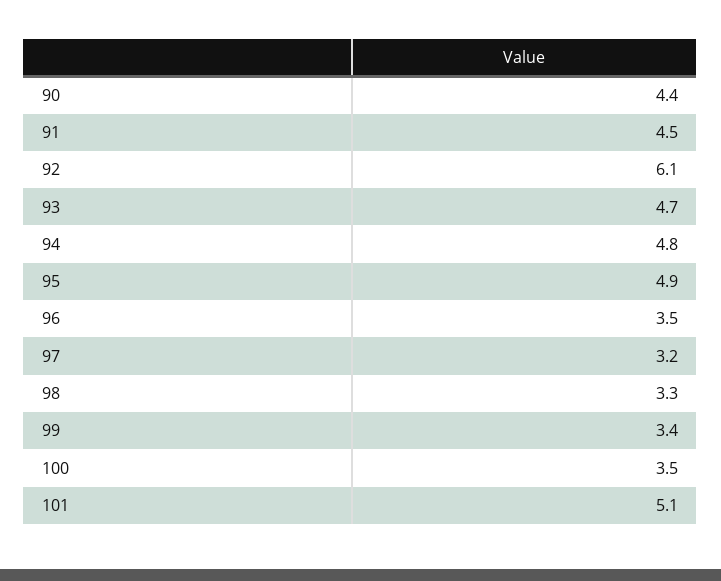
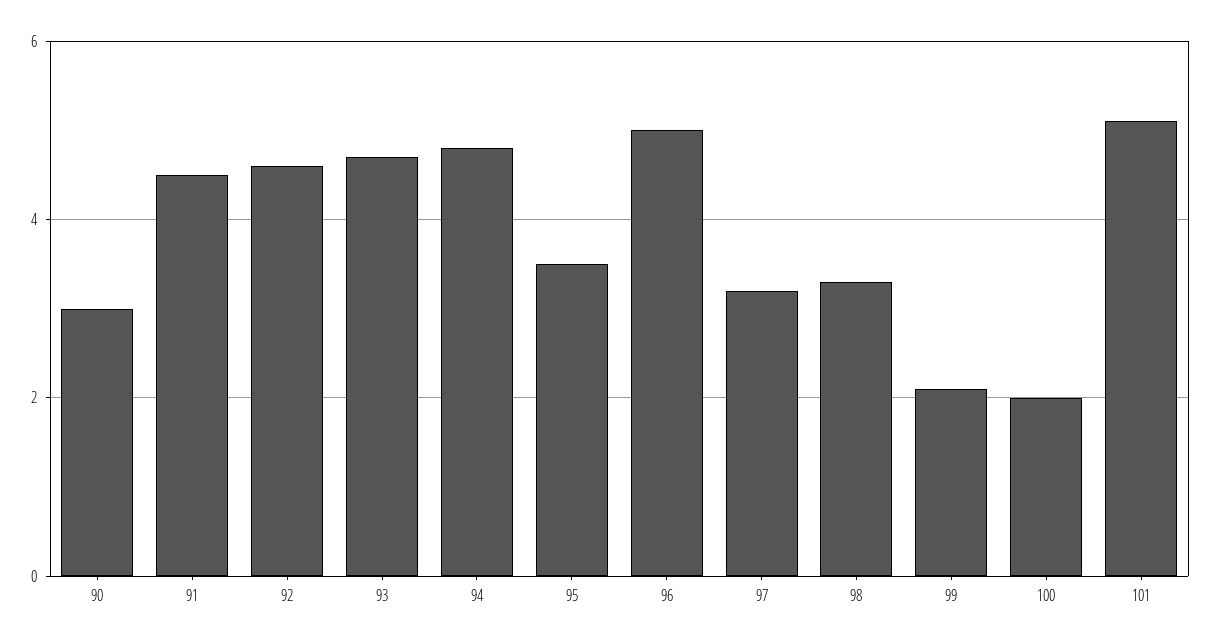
  {
-   "90": 4.4,
+   "90": 3,
    "91": 4.5,
-   "92": 6.1,
+   "92": 4.5,
    "93": 4.7,
    "94": 4.8,
-   "95": 4.9,
+   "95": 3.5,
-   "96": 3.5,
+   "96": 5,
    "97": 3.2,
    "98": 3.3,
-   "99": 3.4,
+   "99": 2,
-   "100": 3.5,
+   "100": 2,
    "101": 5.1
  }

